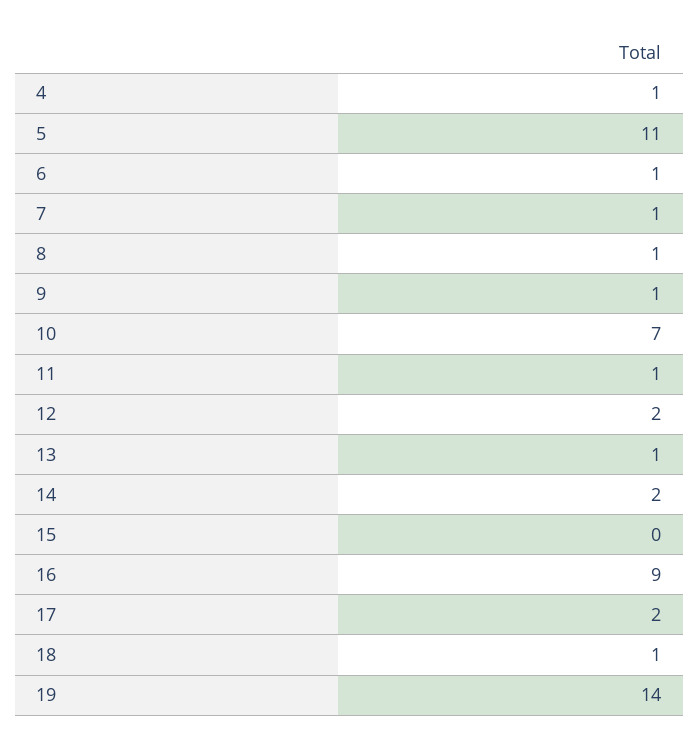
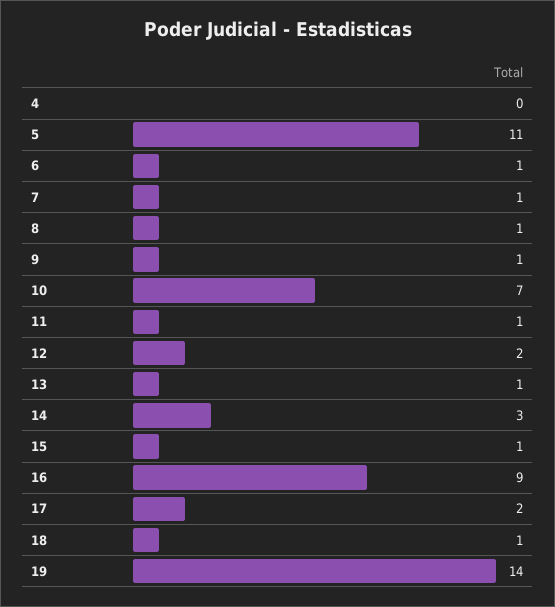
  {
-   "4": 1,
+   "4": 0,
    "5": 11,
    "6": 1,
    "7": 1,
    "8": 1,
    "9": 1,
    "10": 7,
    "11": 1,
    "12": 2,
    "13": 1,
-   "14": 2,
+   "14": 3,
-   "15": 0,
+   "15": 1,
    "16": 9,
    "17": 2,
    "18": 1,
    "19": 14
  }

